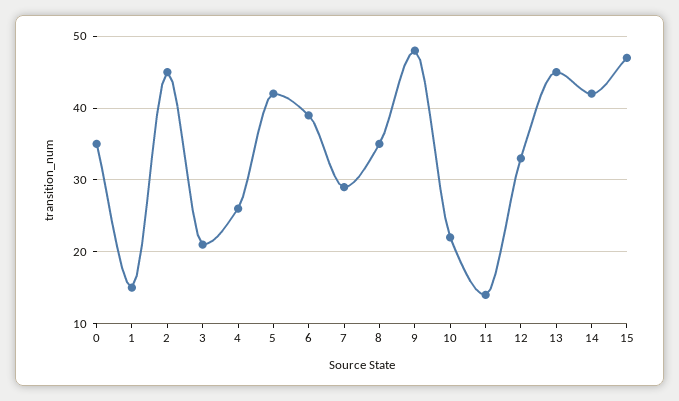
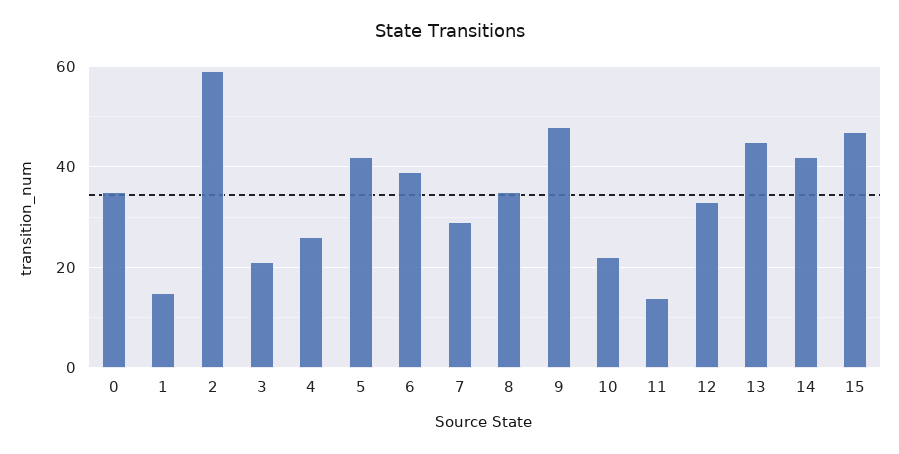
  {
    "0": 35,
    "1": 15,
-   "2": 45,
+   "2": 60,
    "3": 21,
    "4": 26,
    "5": 42,
    "6": 39,
    "7": 29,
    "8": 35,
    "9": 48,
    "10": 22,
    "11": 14,
    "12": 33,
    "13": 45,
    "14": 42,
    "15": 47
  }

